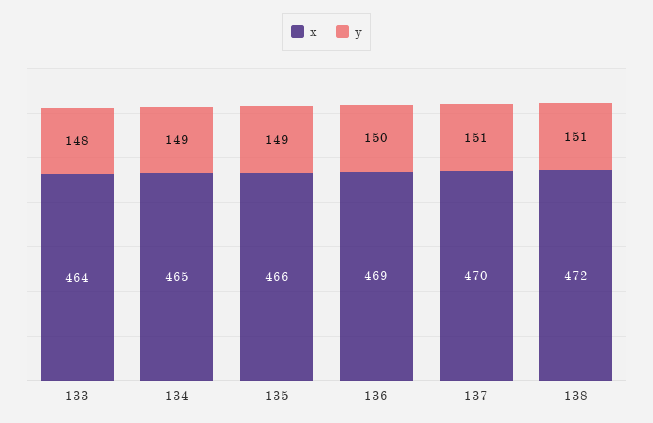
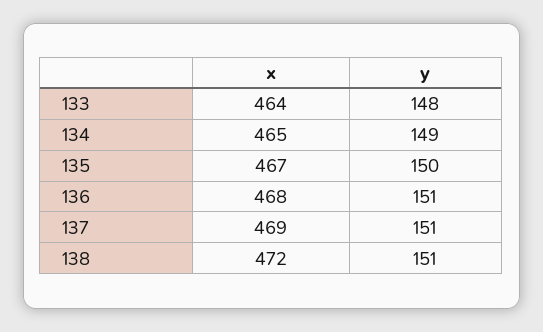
  {
    "x": {
      "133": 464,
      "134": 465,
-     "135": 466,
+     "135": 467,
-     "136": 469,
+     "136": 468,
-     "137": 470,
+     "137": 469,
      "138": 472
    },
    "y": {
      "133": 148,
      "134": 149,
-     "135": 149,
+     "135": 150,
-     "136": 150,
+     "136": 151,
      "137": 151,
      "138": 151
    }
  }

